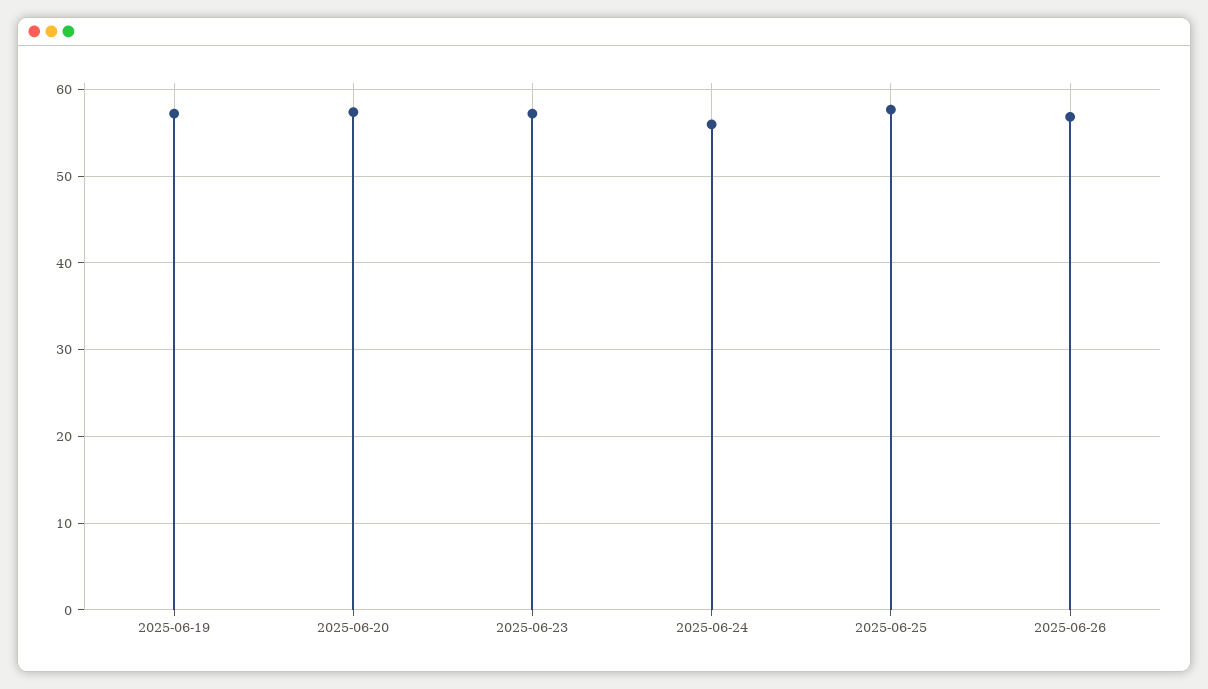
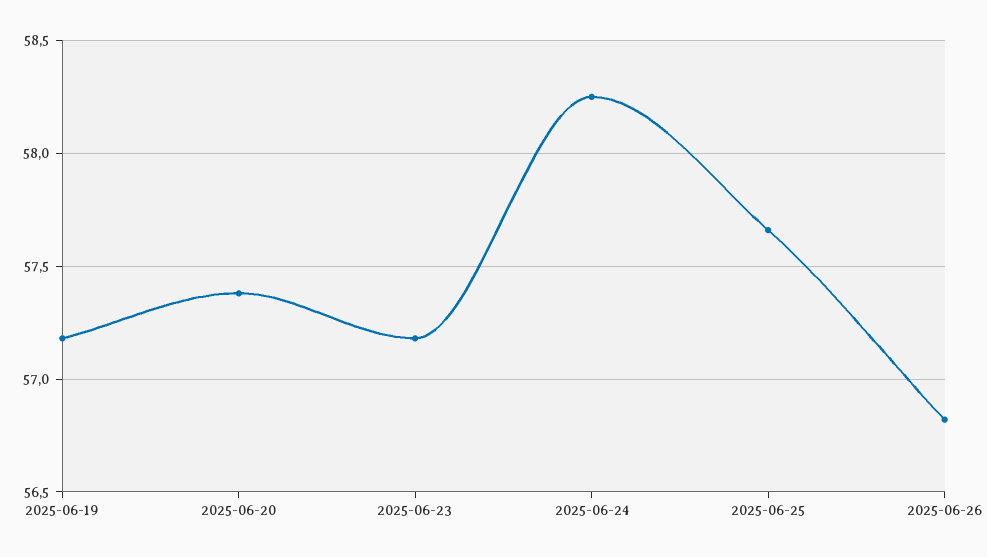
  {
    "2025-06-19": 57.2,
    "2025-06-20": 57.4,
    "2025-06-23": 57.2,
-   "2025-06-24": 56,
+   "2025-06-24": 58.25,
    "2025-06-25": 57.65,
    "2025-06-26": 56.8
  }

